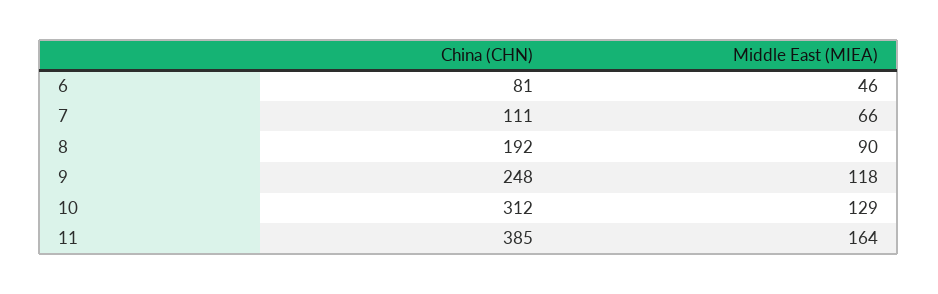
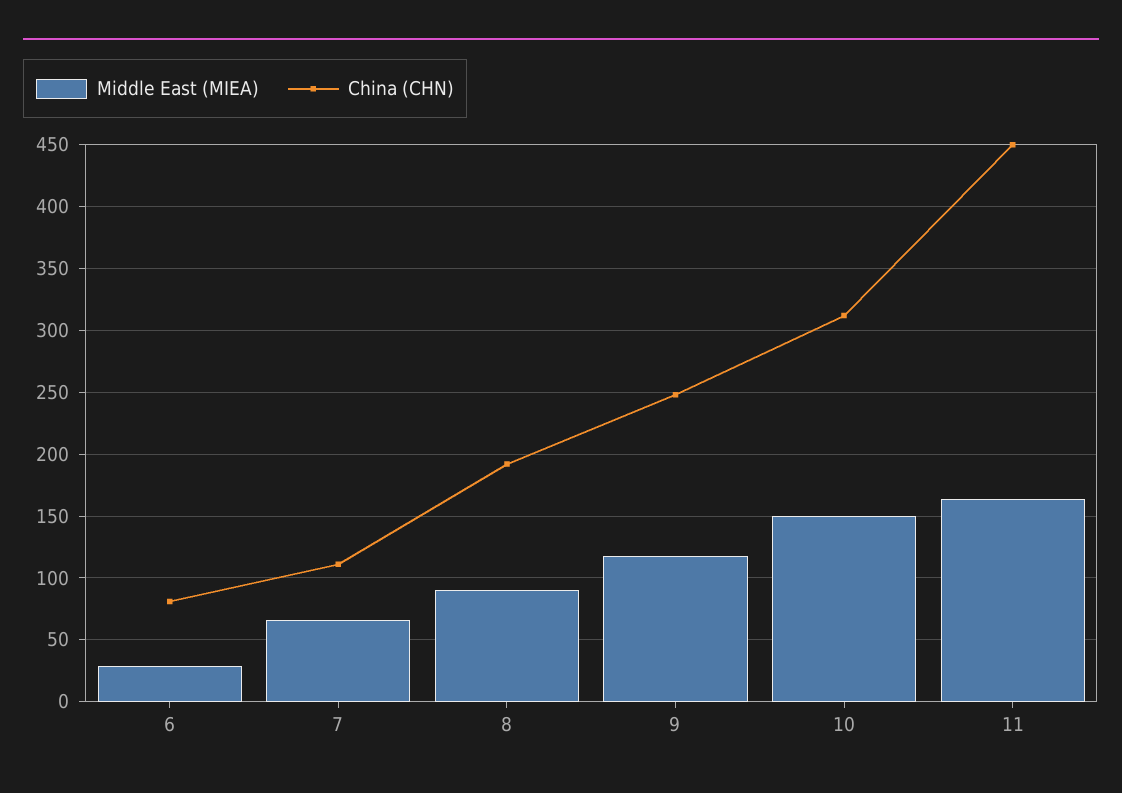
  {
    "China (CHN)": {
      "6": 81,
      "7": 111,
      "8": 192,
      "9": 248,
      "10": 312,
-     "11": 385
+     "11": 450
    },
    "Middle East (MIEA)": {
-     "6": 46,
+     "6": 30,
      "7": 66,
      "8": 90,
      "9": 118,
-     "10": 129,
+     "10": 150,
      "11": 164
    }
  }

